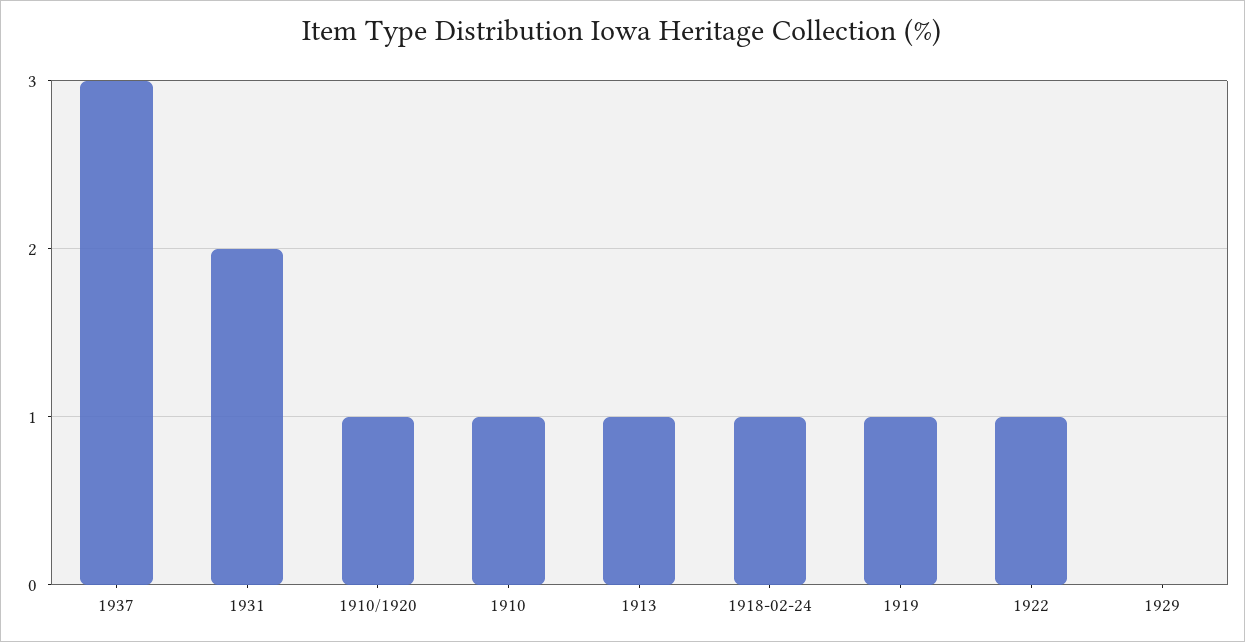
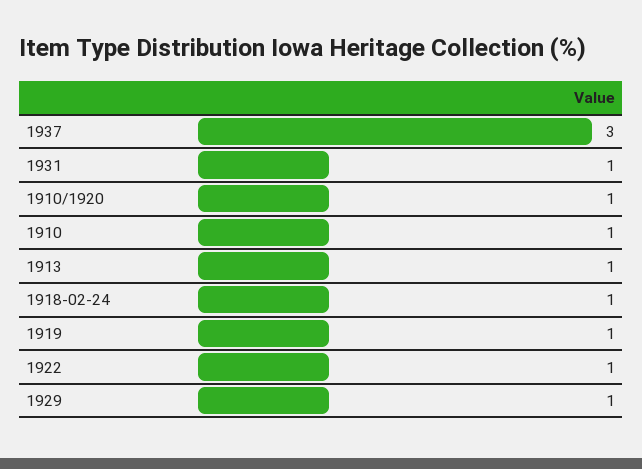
  {
    "1937": 3,
-   "1931": 2,
+   "1931": 1,
    "1910/1920": 1,
    "1910": 1,
    "1913": 1,
    "1918-02-24": 1,
    "1919": 1,
    "1922": 1,
-   "1929": 0
+   "1929": 1
  }

